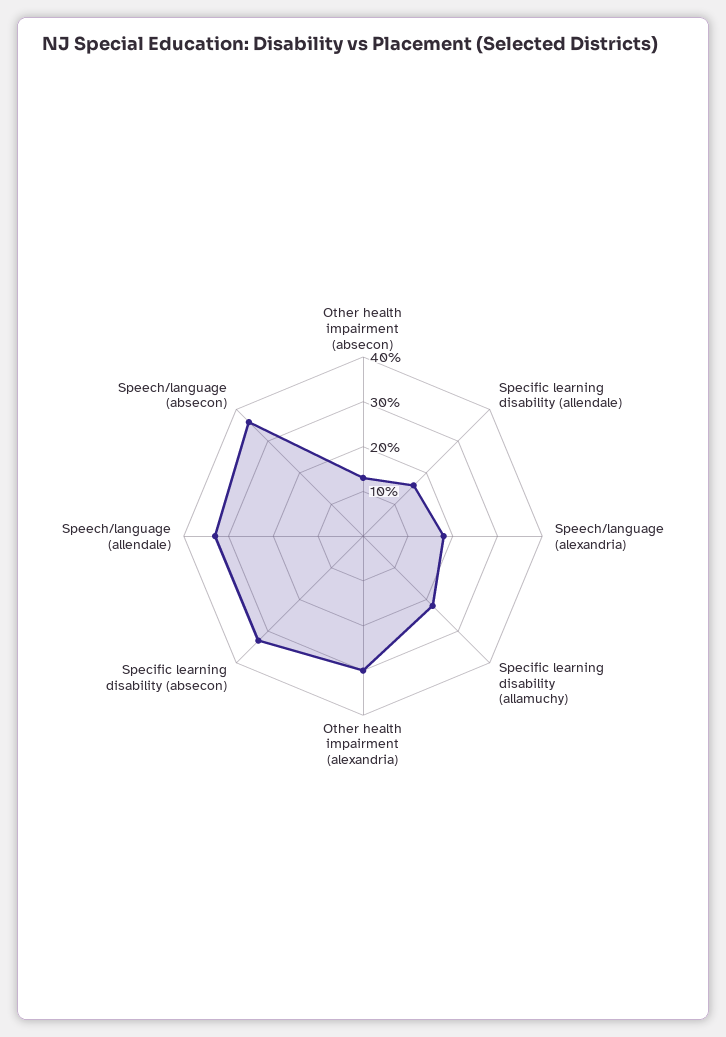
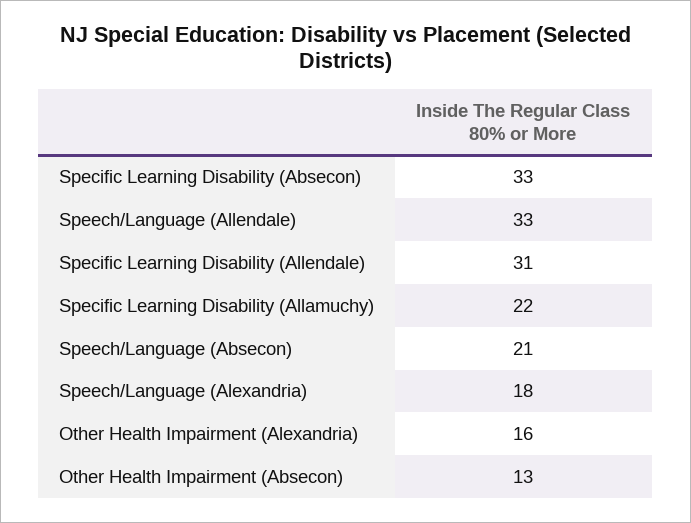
  {
    "Other health impairment (absecon)": 13,
-   "Specific learning disability (allendale)": 15,
+   "Specific learning disability (allendale)": 31,
    "Speech/language (alexandria)": 18,
    "Specific learning disability (allamuchy)": 22,
-   "Other health impairment (alexandria)": 30,
+   "Other health impairment (alexandria)": 16,
    "Specific learning disability (absecon)": 33,
    "Speech/language (allendale)": 33,
-   "Speech/language (absecon)": 35
+   "Speech/language (absecon)": 21
  }

